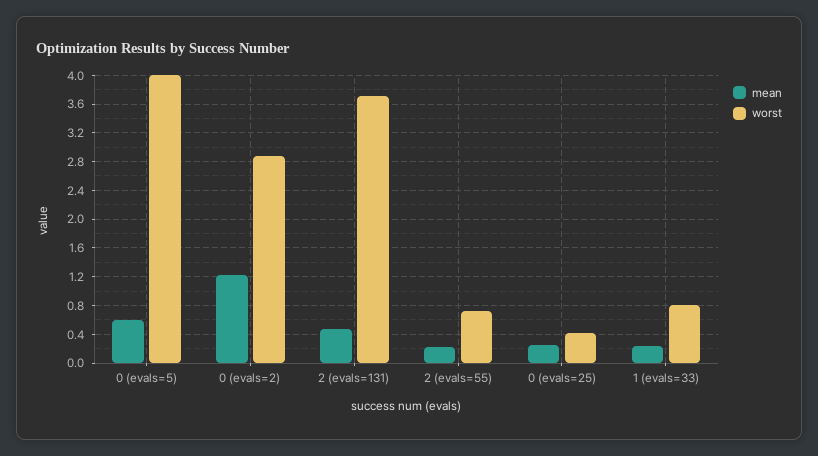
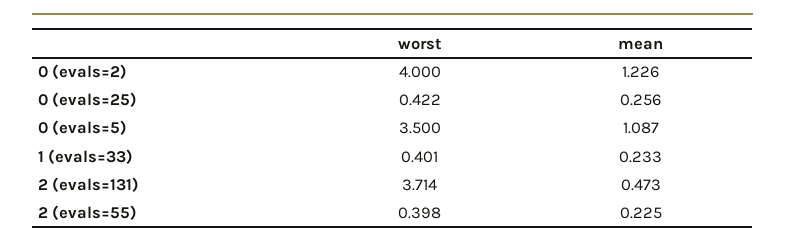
  {
    "mean": {
-     "0 (evals=5)": 0.6,
+     "0 (evals=5)": 1.087,
      "0 (evals=2)": 1.226,
      "2 (evals=131)": 0.473,
      "2 (evals=55)": 0.225,
      "0 (evals=25)": 0.256,
      "1 (evals=33)": 0.233
    },
    "worst": {
-     "0 (evals=5)": 4,
+     "0 (evals=5)": 3.5,
-     "0 (evals=2)": 2.9,
+     "0 (evals=2)": 4,
      "2 (evals=131)": 3.714,
-     "2 (evals=55)": 0.7,
+     "2 (evals=55)": 0.398,
      "0 (evals=25)": 0.422,
-     "1 (evals=33)": 0.8
+     "1 (evals=33)": 0.401
    }
  }

